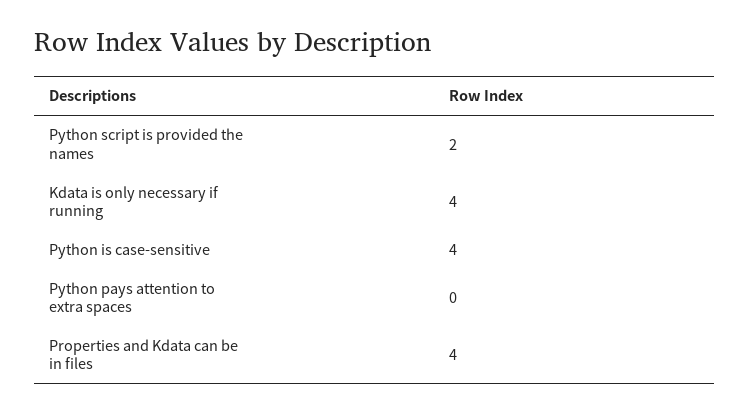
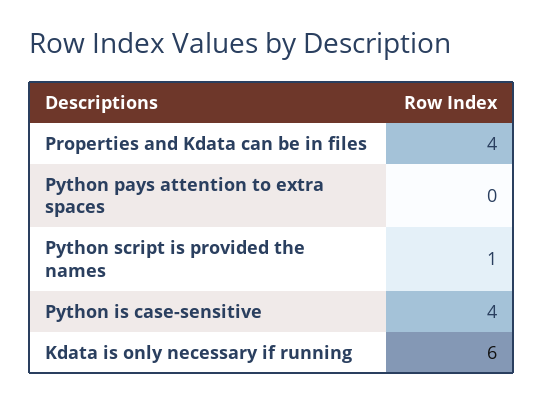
  {
-   "Python script is provided the names": 2,
+   "Python script is provided the names": 1,
-   "Kdata is only necessary if running": 4,
+   "Kdata is only necessary if running": 6,
    "Python is case-sensitive": 4,
    "Python pays attention to extra spaces": 0,
    "Properties and Kdata can be in files": 4
  }

